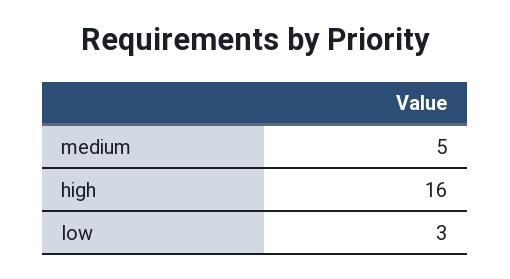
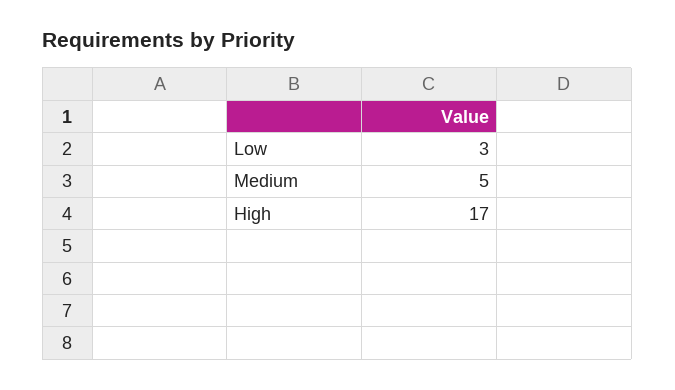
  {
    "medium": 5,
-   "high": 16,
+   "high": 17,
    "low": 3
  }

